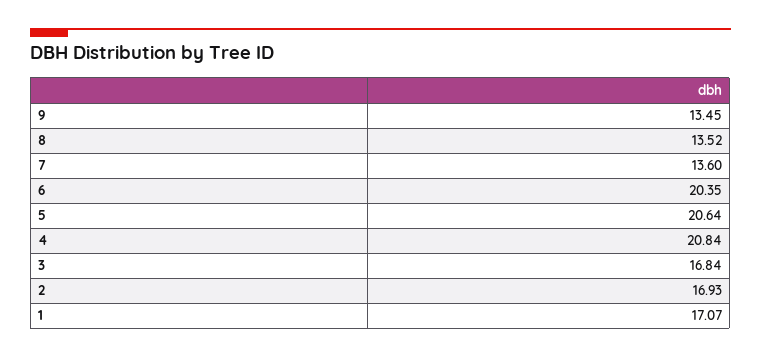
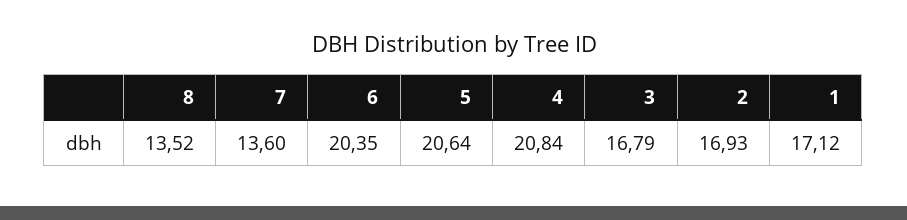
  {
-   "9": 13.45,
    "8": 13.52,
    "7": 13.6,
    "6": 20.35,
    "5": 20.64,
    "4": 20.84,
-   "3": 16.84,
+   "3": 16.79,
    "2": 16.93,
-   "1": 17.07
+   "1": 17.12
  }

